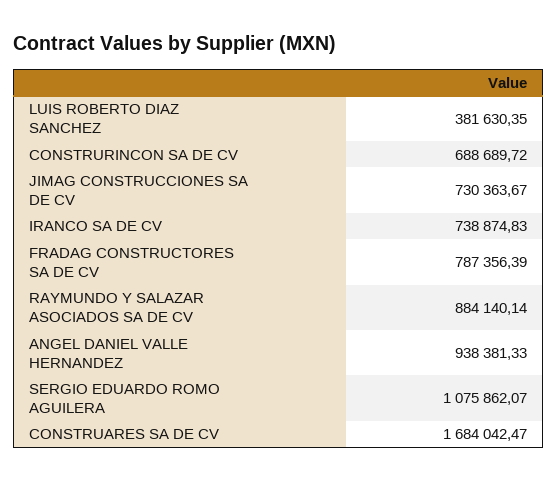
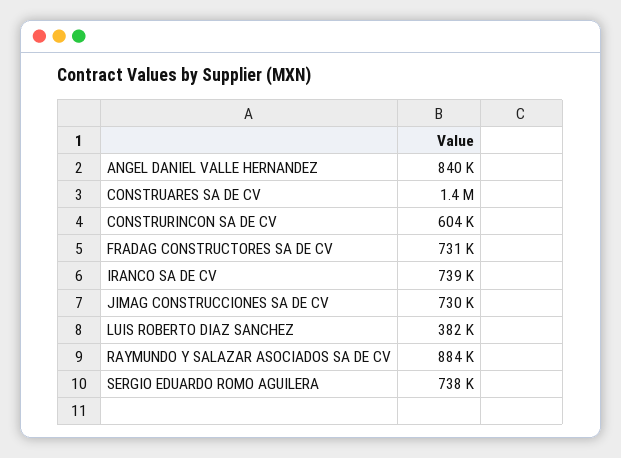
  {
    "LUIS ROBERTO DIAZ SANCHEZ": 381630.35,
-   "CONSTRURINCON SA DE CV": 688689.72,
+   "CONSTRURINCON SA DE CV": 604000,
    "JIMAG CONSTRUCCIONES SA DE CV": 730363.67,
    "IRANCO SA DE CV": 738874.83,
-   "FRADAG CONSTRUCTORES SA DE CV": 787356.39,
+   "FRADAG CONSTRUCTORES SA DE CV": 731000,
    "RAYMUNDO Y SALAZAR ASOCIADOS SA DE CV": 884140.14,
-   "ANGEL DANIEL VALLE HERNANDEZ": 938381.33,
+   "ANGEL DANIEL VALLE HERNANDEZ": 840000,
-   "SERGIO EDUARDO ROMO AGUILERA": 1075862.07,
+   "SERGIO EDUARDO ROMO AGUILERA": 738000,
-   "CONSTRUARES SA DE CV": 1684042.47
+   "CONSTRUARES SA DE CV": 1400000
  }

